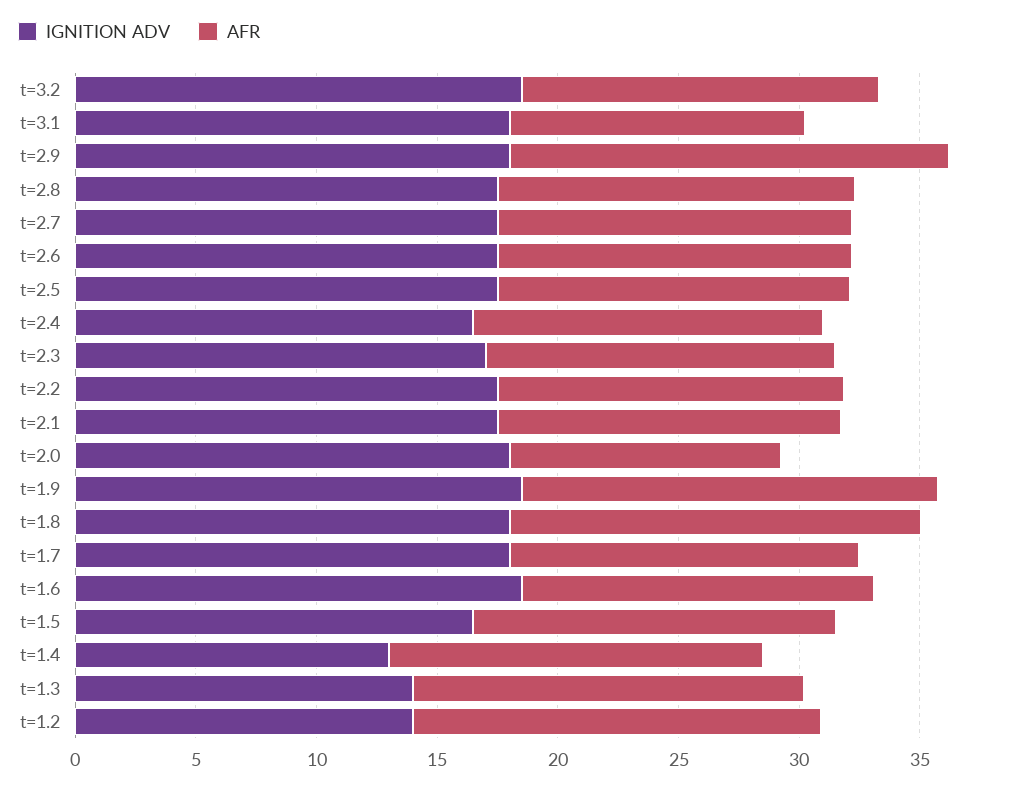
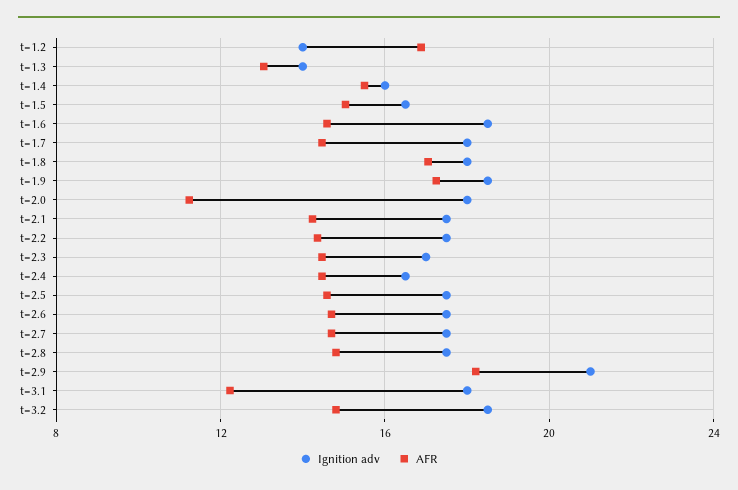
  {
    "IGNITION ADV": {
      "t=3.2": 18.5,
      "t=3.1": 18,
-     "t=2.9": 18,
+     "t=2.9": 21,
      "t=2.8": 17.5,
      "t=2.7": 17.5,
      "t=2.6": 17.5,
      "t=2.5": 17.5,
      "t=2.4": 16.5,
      "t=2.3": 17,
      "t=2.2": 17.5,
      "t=2.1": 17.5,
      "t=2.0": 18,
      "t=1.9": 18.5,
      "t=1.8": 18,
      "t=1.7": 18,
      "t=1.6": 18.5,
      "t=1.5": 16.5,
-     "t=1.4": 13,
+     "t=1.4": 16,
      "t=1.3": 14,
      "t=1.2": 14
    },
    "AFR": {
      "t=3.2": 15,
      "t=3.1": 12,
      "t=2.9": 18,
      "t=2.8": 15,
      "t=2.7": 14.5,
      "t=2.6": 14.5,
      "t=2.5": 14.5,
      "t=2.4": 14.5,
      "t=2.3": 14.5,
      "t=2.2": 14.5,
      "t=2.1": 14,
      "t=2.0": 11,
      "t=1.9": 17.5,
      "t=1.8": 17,
      "t=1.7": 14.5,
      "t=1.6": 14.5,
      "t=1.5": 15,
      "t=1.4": 15.5,
-     "t=1.3": 16,
+     "t=1.3": 13,
      "t=1.2": 17
    }
  }

